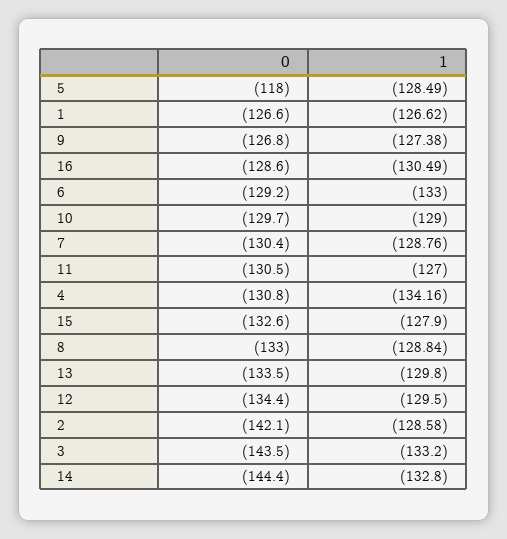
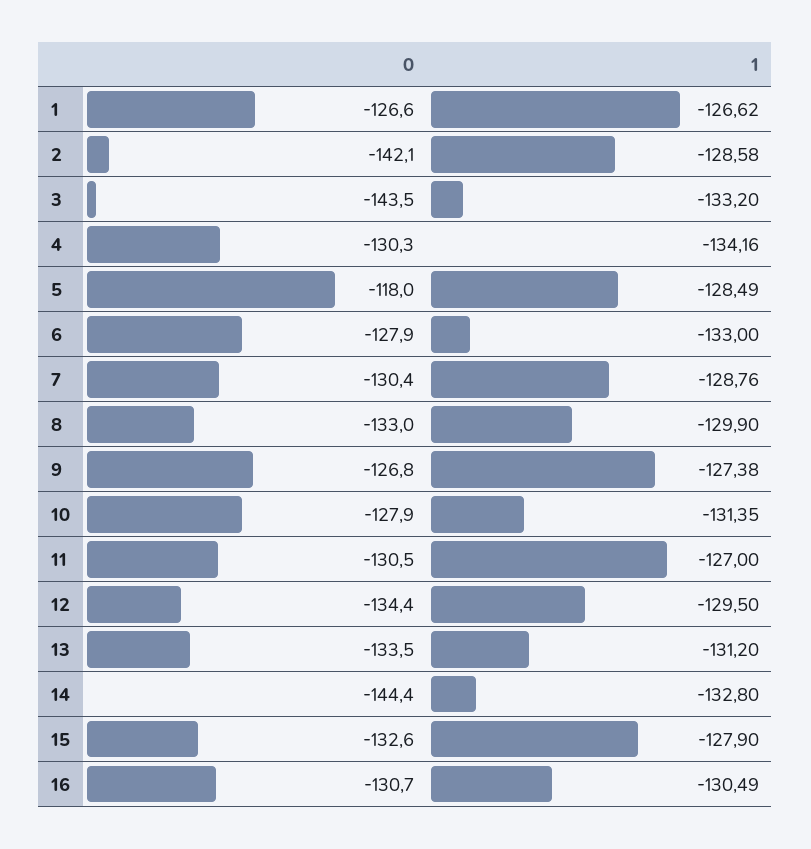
  {
    "0": {
      "5": -118,
      "1": -126.6,
      "9": -126.8,
-     "16": -128.6,
+     "16": -130.7,
-     "6": -129.2,
+     "6": -127.9,
-     "10": -129.7,
+     "10": -127.9,
      "7": -130.4,
      "11": -130.5,
-     "4": -130.8,
+     "4": -130.3,
      "15": -132.6,
      "8": -133,
      "13": -133.5,
      "12": -134.4,
      "2": -142.1,
      "3": -143.5,
      "14": -144.4
    },
    "1": {
      "5": -128.49,
      "1": -126.62,
      "9": -127.38,
      "16": -130.49,
      "6": -133,
-     "10": -129,
+     "10": -131.35,
      "7": -128.76,
      "11": -127,
      "4": -134.16,
      "15": -127.9,
-     "8": -128.84,
+     "8": -129.9,
-     "13": -129.8,
+     "13": -131.2,
      "12": -129.5,
      "2": -128.58,
      "3": -133.2,
      "14": -132.8
    }
  }

